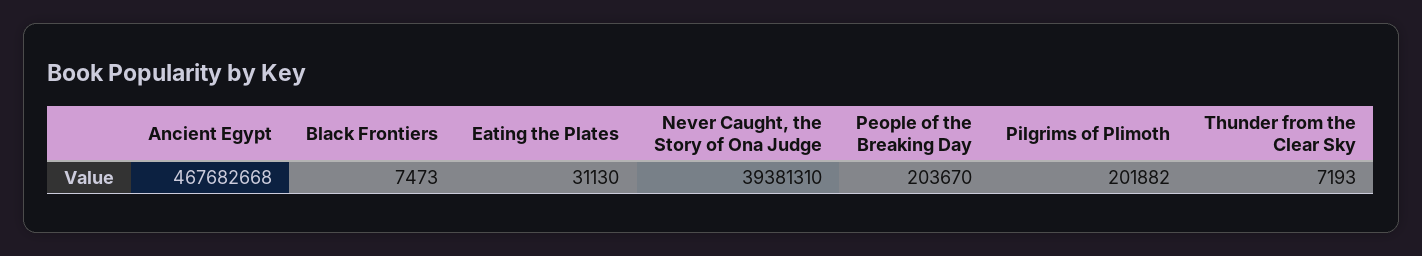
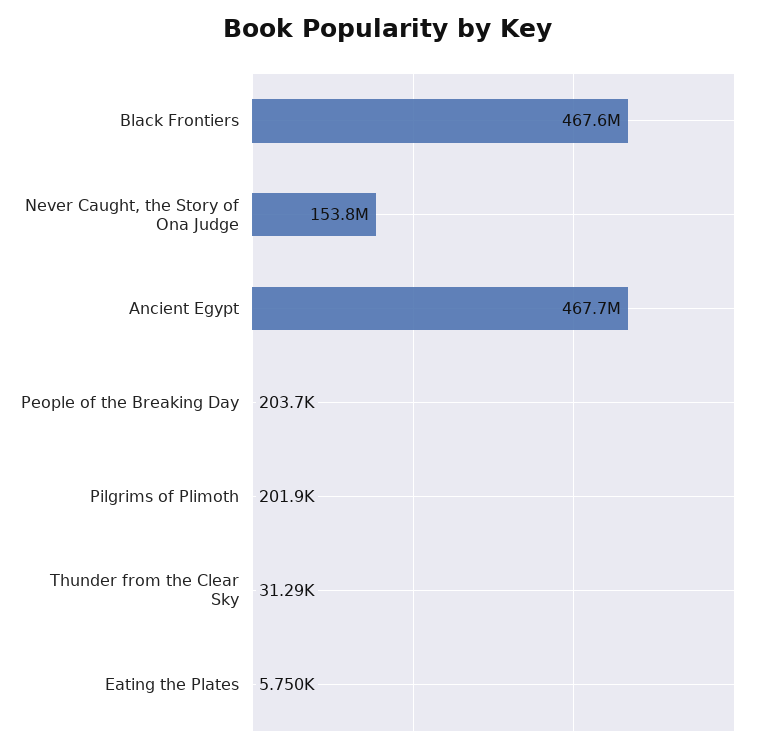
  {
    "Ancient Egypt": 467682668,
-   "Black Frontiers": 7473,
+   "Black Frontiers": 467600000,
-   "Eating the Plates": 31130,
+   "Eating the Plates": 5750,
-   "Never Caught, the Story of Ona Judge": 39381310,
+   "Never Caught, the Story of Ona Judge": 153800000,
    "People of the Breaking Day": 203670,
    "Pilgrims of Plimoth": 201882,
-   "Thunder from the Clear Sky": 7193
+   "Thunder from the Clear Sky": 31290
  }

